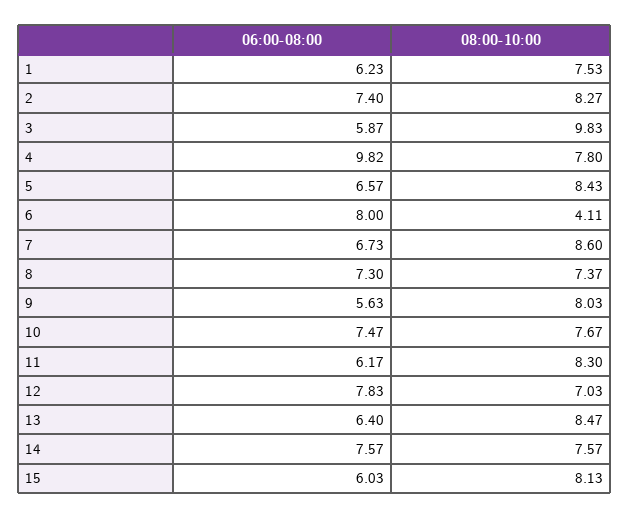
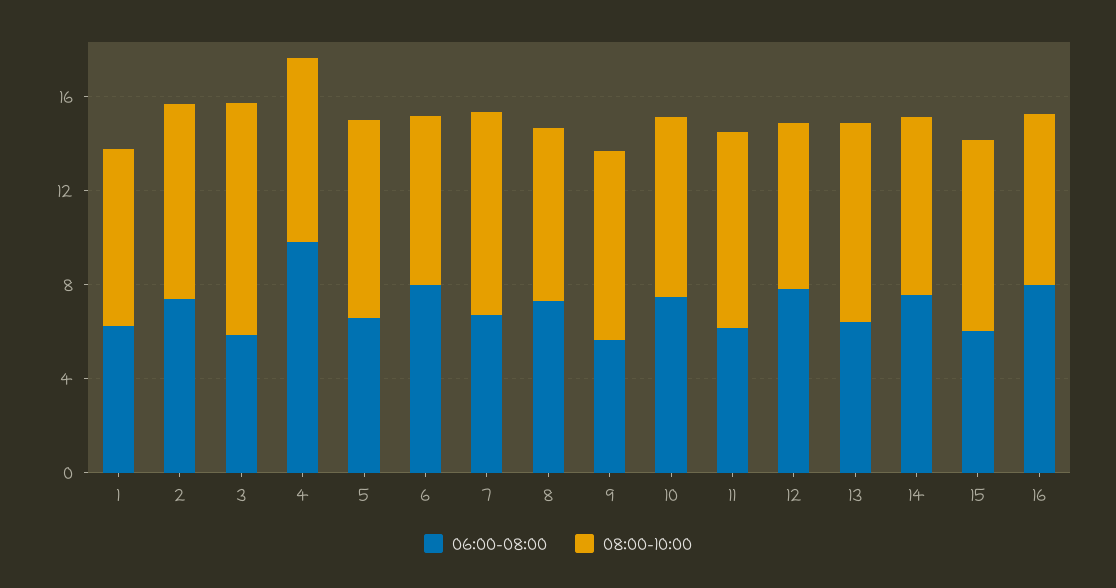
  {
    "06:00-08:00": {
      "1": 6.23,
      "2": 7.4,
      "3": 5.87,
      "4": 9.82,
      "5": 6.57,
      "6": 8,
      "7": 6.73,
      "8": 7.3,
      "9": 5.63,
      "10": 7.47,
      "11": 6.17,
      "12": 7.83,
      "13": 6.4,
      "14": 7.57,
-     "15": 6.03
+     "15": 6.03,
+     "16": 8
    },
    "08:00-10:00": {
      "1": 7.53,
      "2": 8.27,
      "3": 9.83,
      "4": 7.8,
      "5": 8.43,
-     "6": 4.11,
+     "6": 7,
      "7": 8.6,
      "8": 7.37,
      "9": 8.03,
      "10": 7.67,
      "11": 8.3,
      "12": 7.03,
      "13": 8.47,
      "14": 7.57,
-     "15": 8.13
+     "15": 8.13,
+     "16": 7
    }
  }

